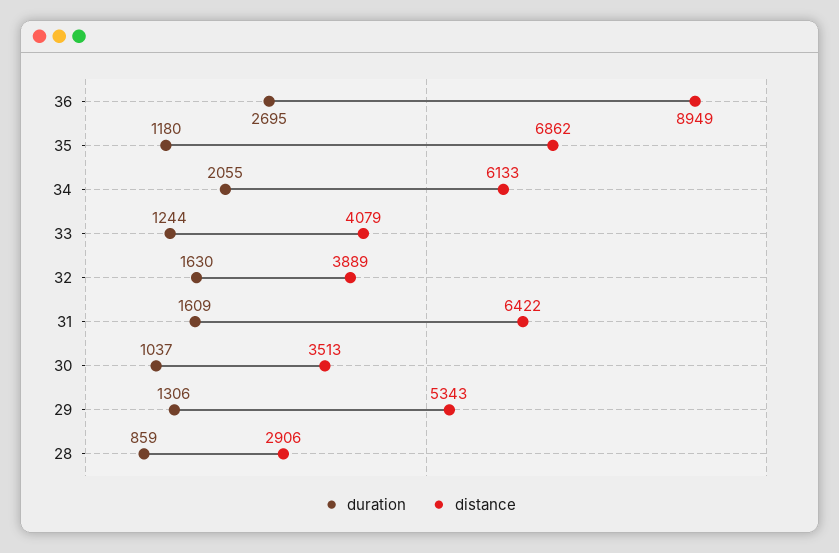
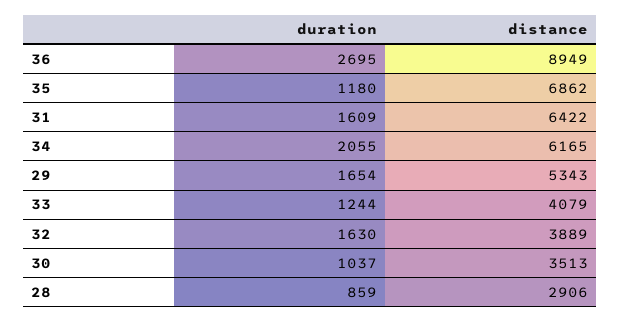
  {
    "duration": {
      "36": 2695,
      "35": 1180,
      "34": 2055,
      "33": 1244,
      "32": 1630,
      "31": 1609,
      "30": 1037,
-     "29": 1306,
+     "29": 1654,
      "28": 859
    },
    "distance": {
      "36": 8949,
      "35": 6862,
-     "34": 6133,
+     "34": 6165,
      "33": 4079,
      "32": 3889,
      "31": 6422,
      "30": 3513,
      "29": 5343,
      "28": 2906
    }
  }

